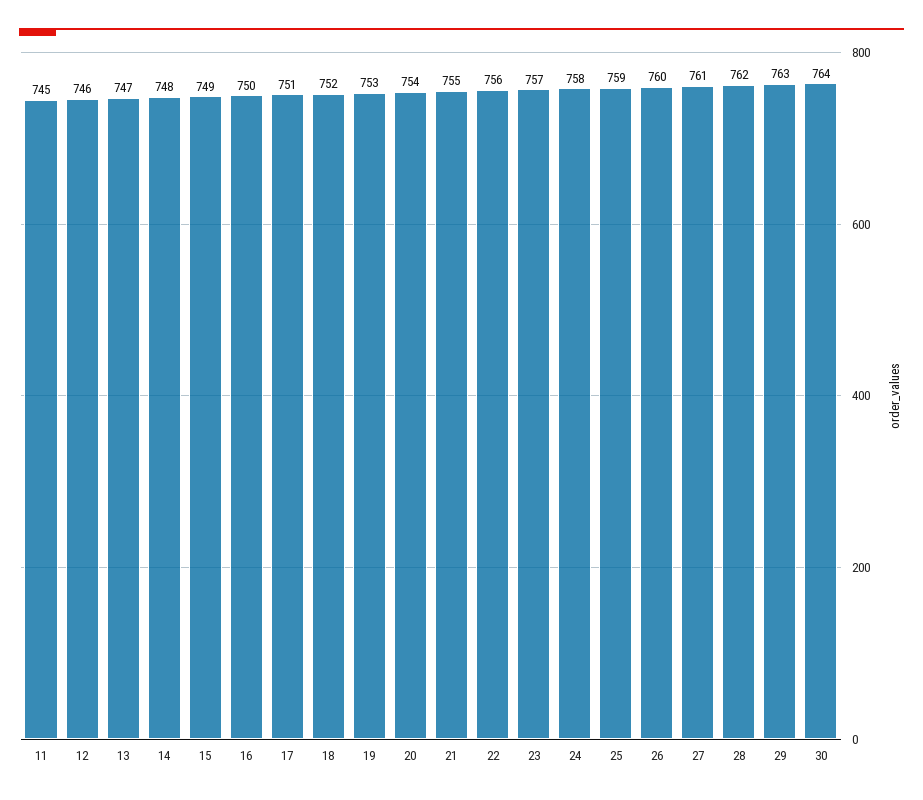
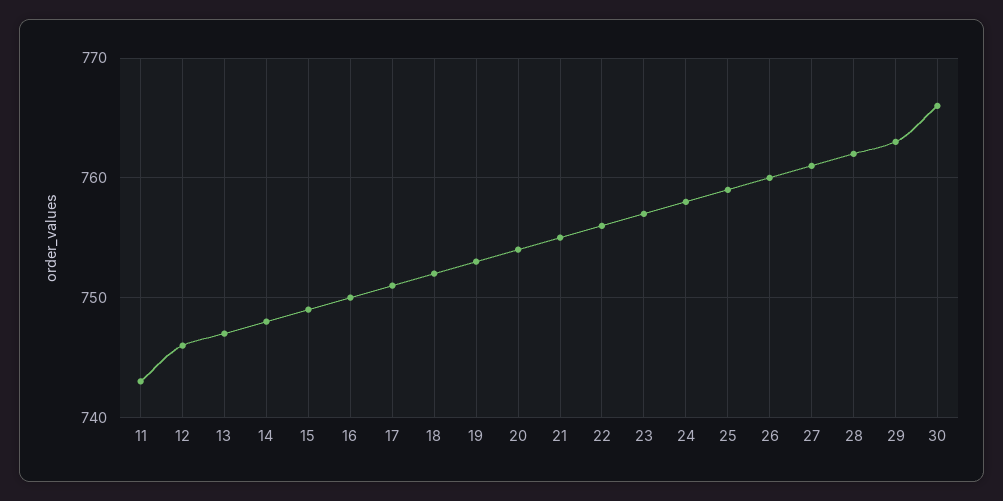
  {
-   "11": 745,
+   "11": 743,
    "12": 746,
    "13": 747,
    "14": 748,
    "15": 749,
    "16": 750,
    "17": 751,
    "18": 752,
    "19": 753,
    "20": 754,
    "21": 755,
    "22": 756,
    "23": 757,
    "24": 758,
    "25": 759,
    "26": 760,
    "27": 761,
    "28": 762,
    "29": 763,
-   "30": 764
+   "30": 766
  }

